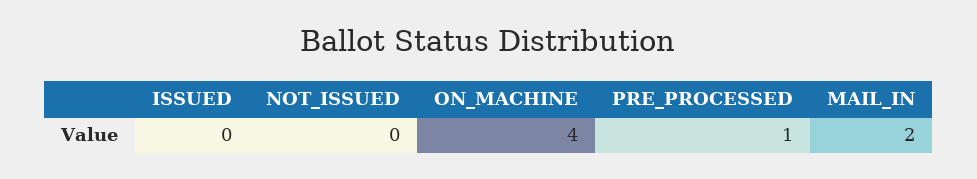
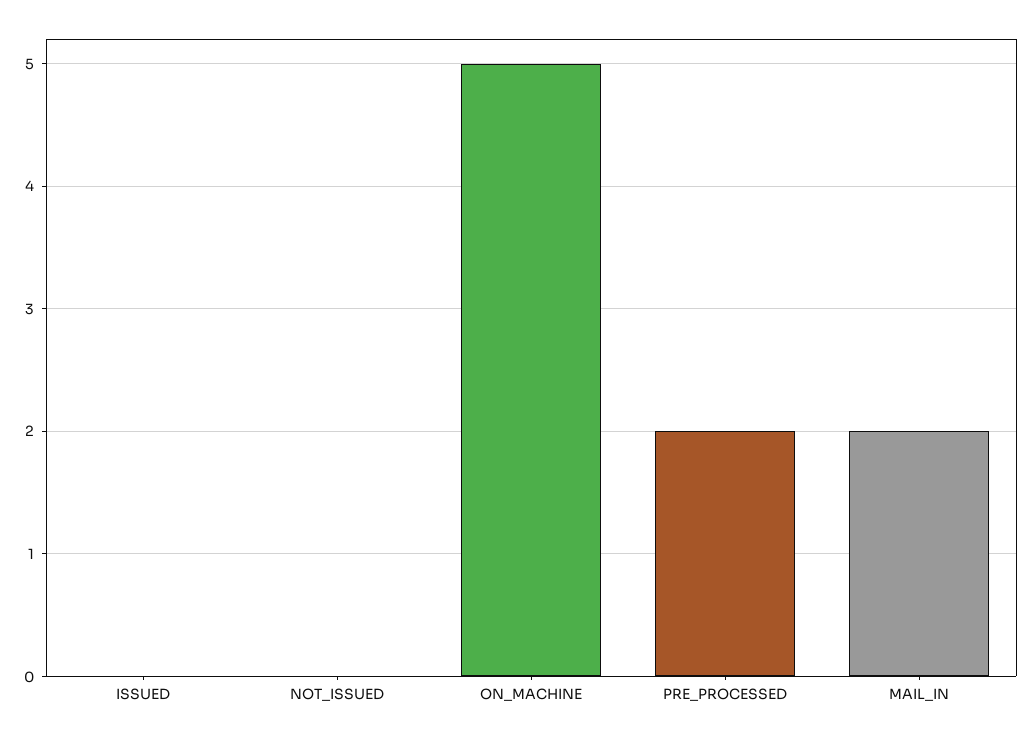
  {
    "ISSUED": 0,
    "NOT_ISSUED": 0,
-   "ON_MACHINE": 4,
+   "ON_MACHINE": 5,
-   "PRE_PROCESSED": 1,
+   "PRE_PROCESSED": 2,
    "MAIL_IN": 2
  }

